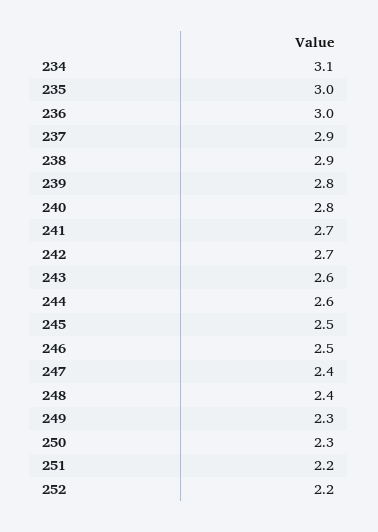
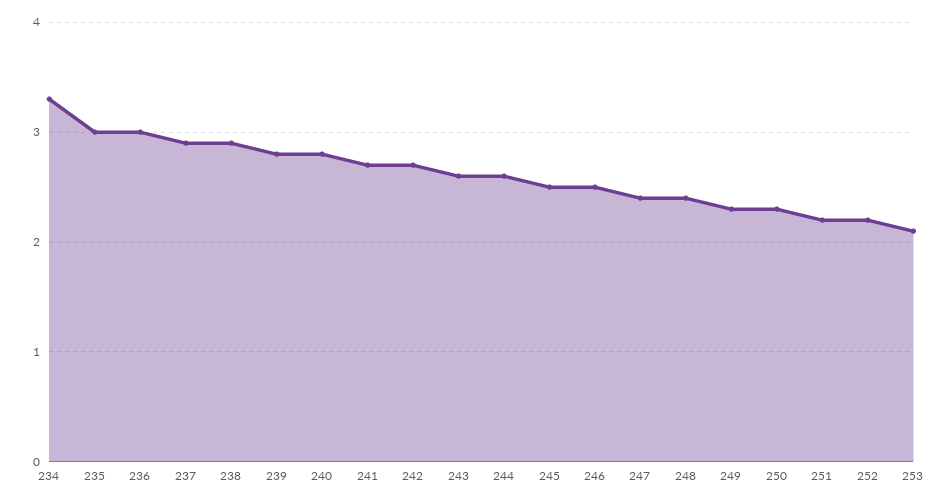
  {
-   "234": 3.1,
+   "234": 3.3,
    "235": 3,
    "236": 3,
    "237": 2.9,
    "238": 2.9,
    "239": 2.8,
    "240": 2.8,
    "241": 2.7,
    "242": 2.7,
    "243": 2.6,
    "244": 2.6,
    "245": 2.5,
    "246": 2.5,
    "247": 2.4,
    "248": 2.4,
    "249": 2.3,
    "250": 2.3,
    "251": 2.2,
-   "252": 2.2
+   "252": 2.2,
+   "253": 2.1
  }

